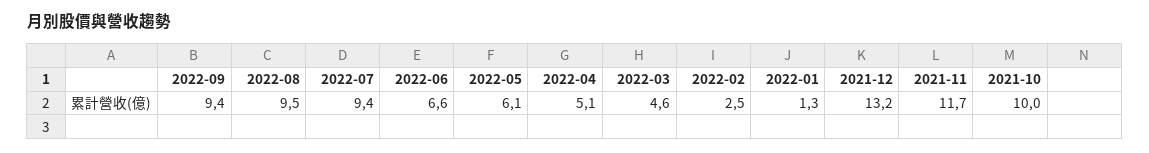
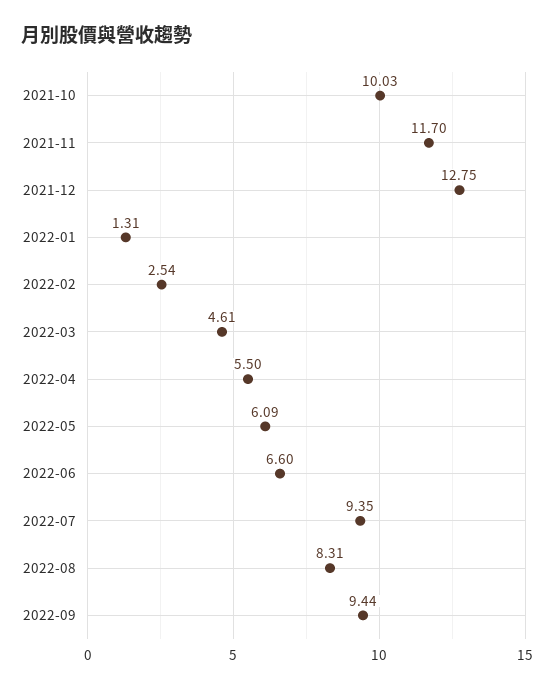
  {
    "2022-09": 9.44,
-   "2022-08": 9.5,
+   "2022-08": 8.31,
    "2022-07": 9.35,
    "2022-06": 6.6,
    "2022-05": 6.09,
-   "2022-04": 5.1,
+   "2022-04": 5.5,
    "2022-03": 4.61,
    "2022-02": 2.54,
    "2022-01": 1.31,
-   "2021-12": 13.2,
+   "2021-12": 12.75,
    "2021-11": 11.7,
    "2021-10": 10.03
  }

